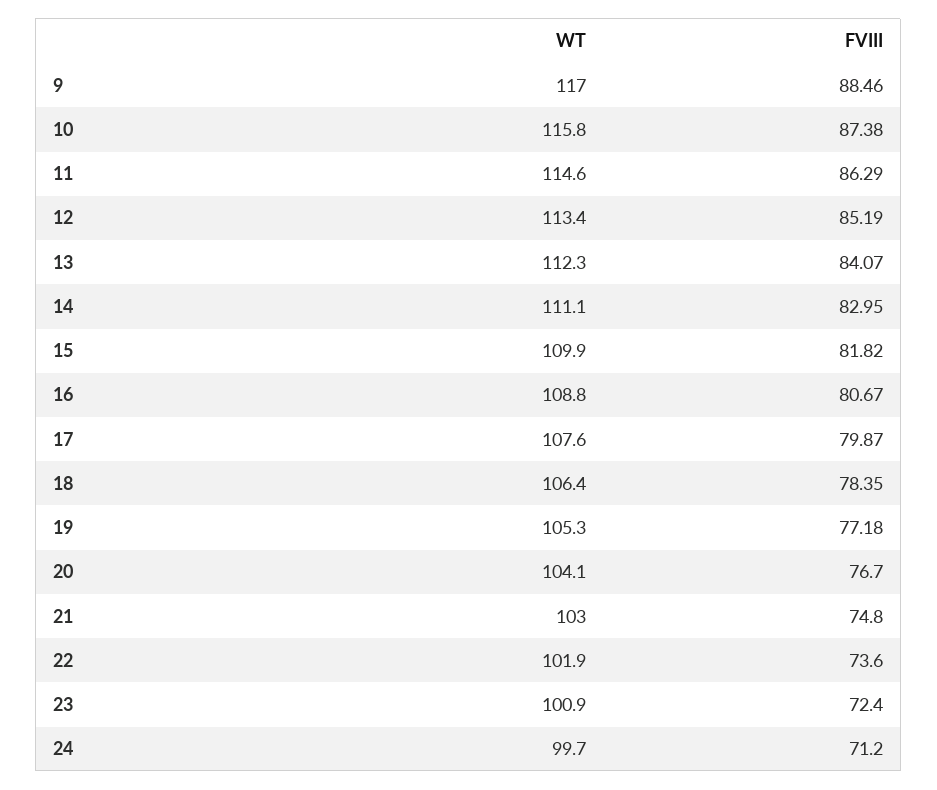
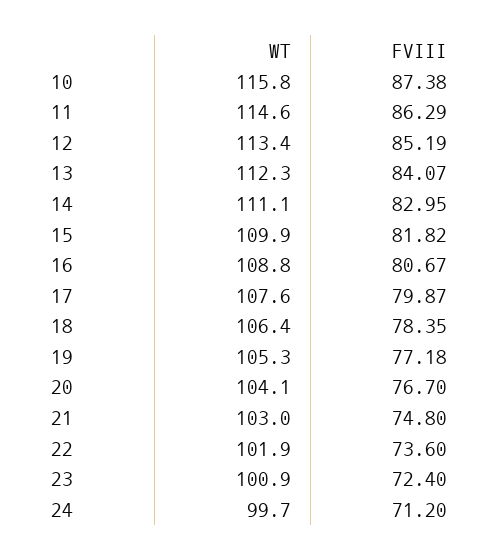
  {
    "WT": {
-     "9": 117,
      "10": 115.8,
      "11": 114.6,
      "12": 113.4,
      "13": 112.3,
      "14": 111.1,
      "15": 109.9,
      "16": 108.8,
      "17": 107.6,
      "18": 106.4,
      "19": 105.3,
      "20": 104.1,
      "21": 103,
      "22": 101.9,
      "23": 100.9,
      "24": 99.7
    },
    "FVIII": {
-     "9": 88.46,
      "10": 87.38,
      "11": 86.29,
      "12": 85.19,
      "13": 84.07,
      "14": 82.95,
      "15": 81.82,
      "16": 80.67,
      "17": 79.87,
      "18": 78.35,
      "19": 77.18,
      "20": 76.7,
      "21": 74.8,
      "22": 73.6,
      "23": 72.4,
      "24": 71.2
    }
  }

